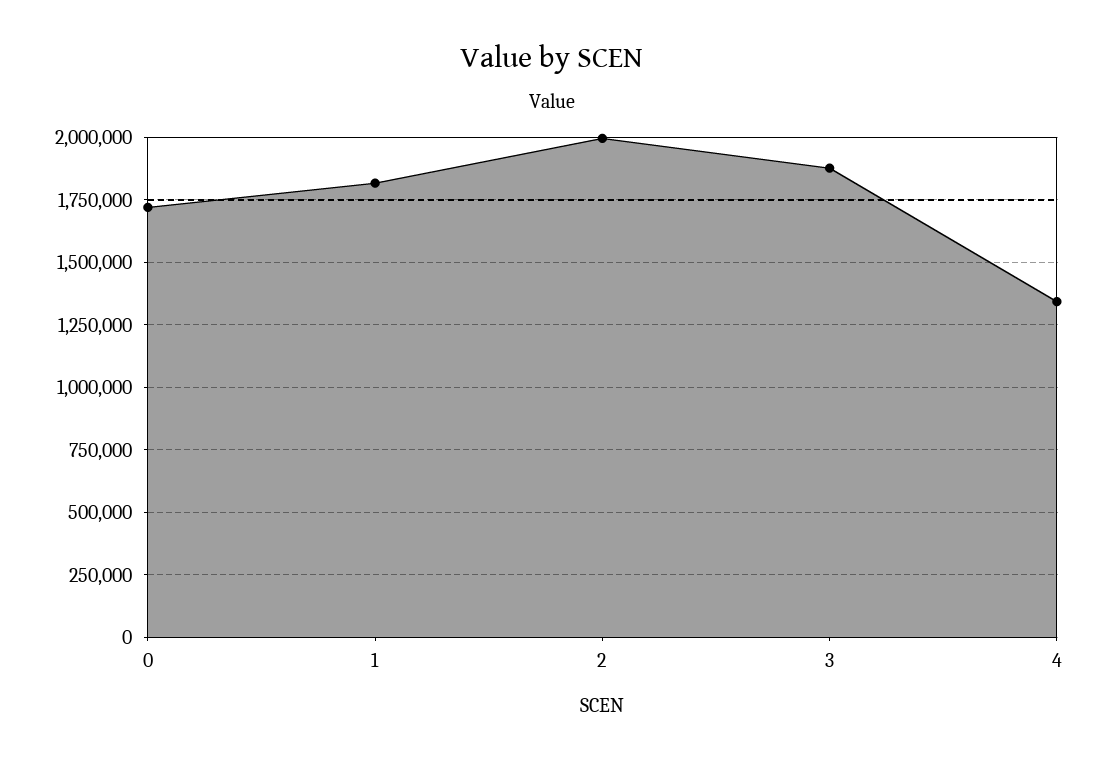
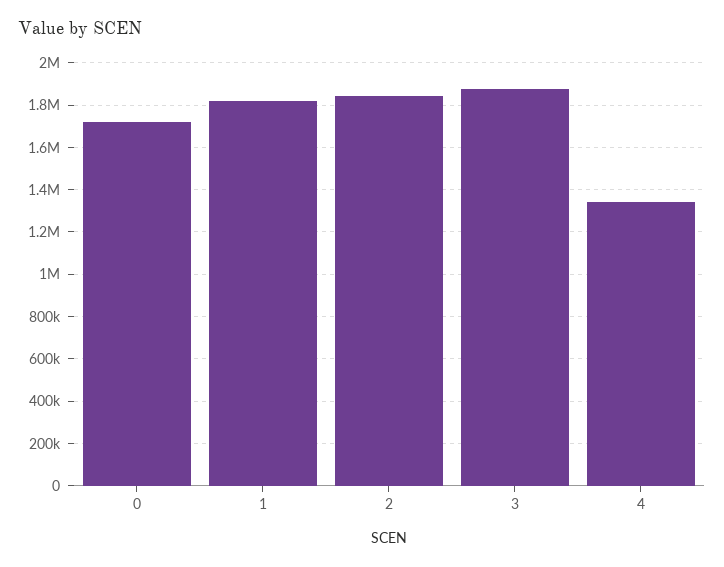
  {
    "0": 1725000,
    "1": 1825000,
-   "2": 2000000,
+   "2": 1850000,
    "3": 1875000,
    "4": 1350000
  }

